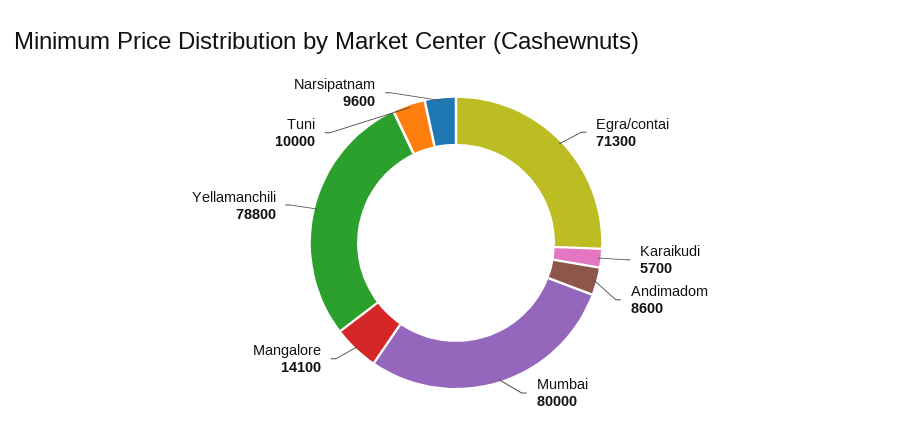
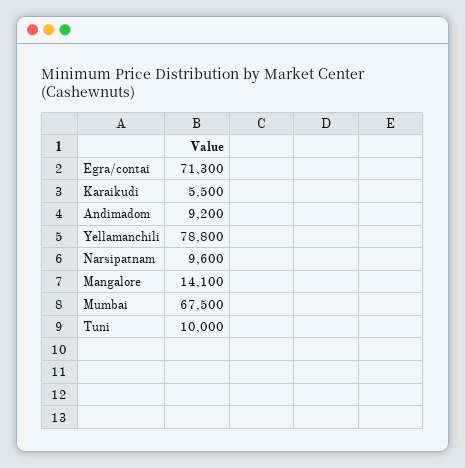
  {
    "Egra/contai": 71300,
-   "Karaikudi": 5700,
+   "Karaikudi": 5500,
-   "Andimadom": 8600,
+   "Andimadom": 9200,
-   "Mumbai": 80000,
+   "Mumbai": 67500,
    "Mangalore": 14100,
    "Yellamanchili": 78800,
    "Tuni": 10000,
    "Narsipatnam": 9600
  }

